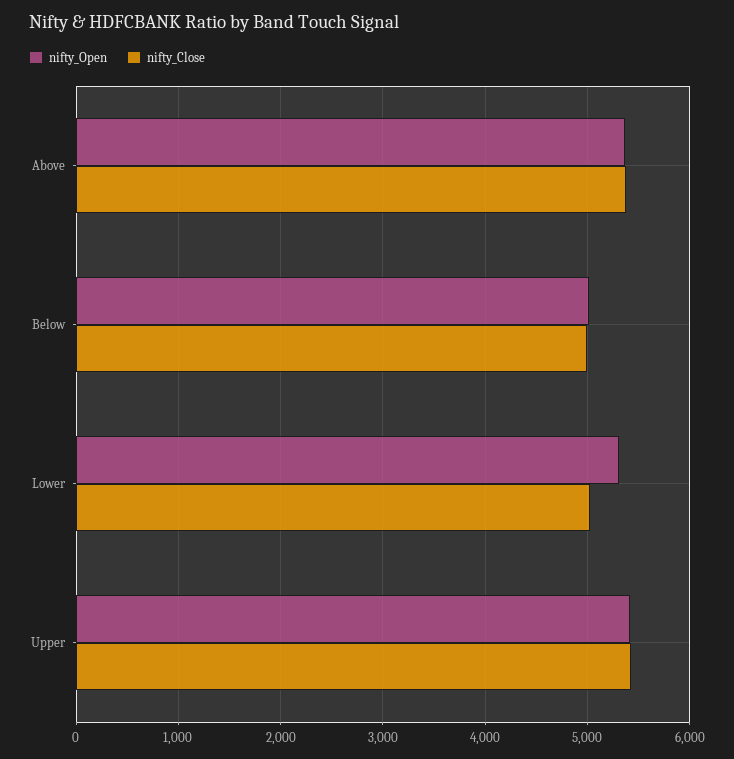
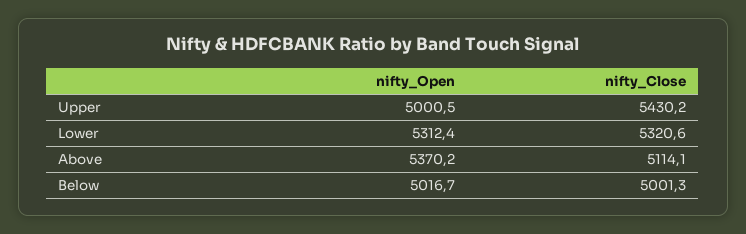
  {
    "nifty_Open": {
      "Above": 5370.2,
      "Below": 5016.7,
      "Lower": 5312.4,
-     "Upper": 5400
+     "Upper": 5000.5
    },
    "nifty_Close": {
-     "Above": 5400,
+     "Above": 5114.1,
      "Below": 5001.3,
-     "Lower": 5000,
+     "Lower": 5320.6,
      "Upper": 5430.2
    }
  }

